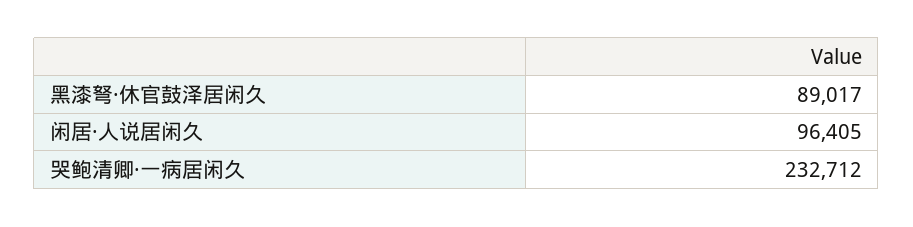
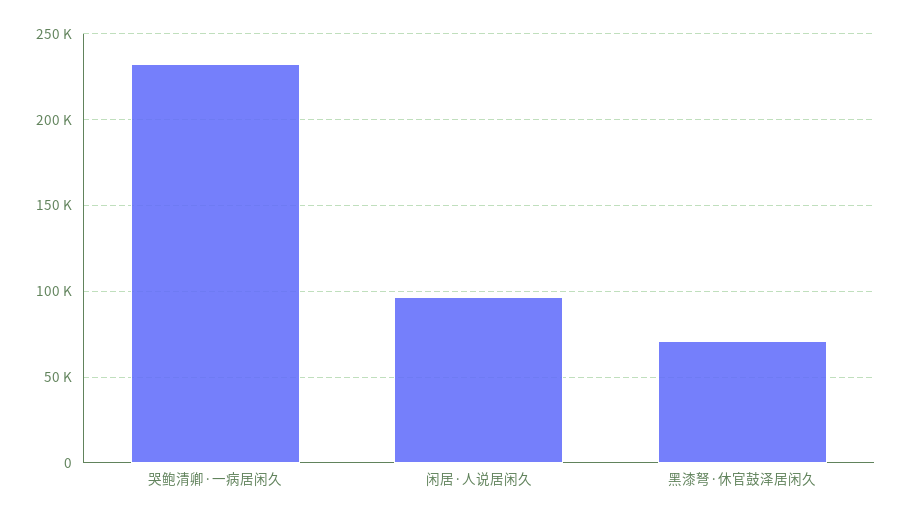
  {
-   "黑漆弩·休官鼓泽居闲久": 89017,
+   "黑漆弩·休官鼓泽居闲久": 70000,
    "闲居·人说居闲久": 96405,
    "哭鲍清卿·一病居闲久": 232712
  }

